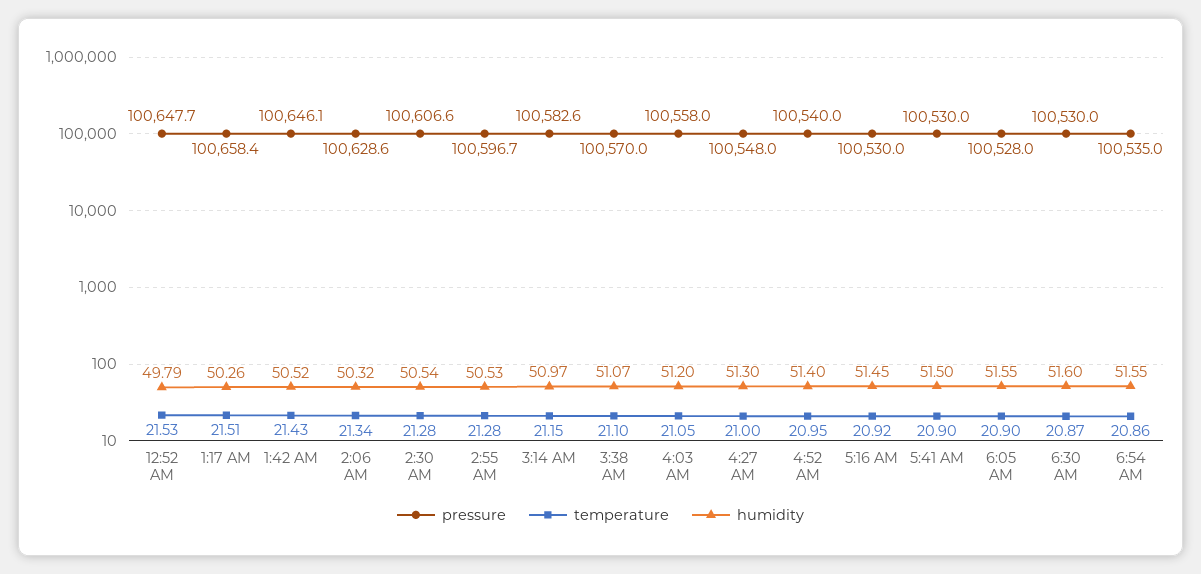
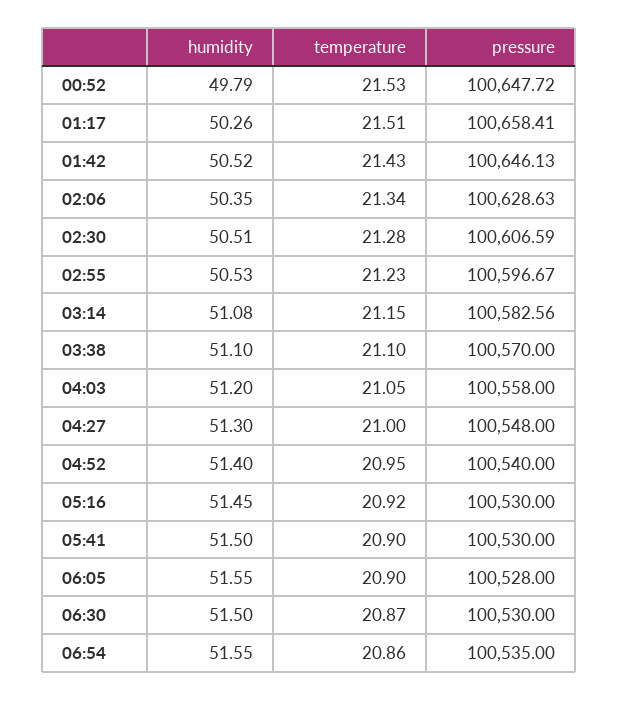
  {
    "pressure": {
      "12:52 AM": 100647.72,
      "1:17 AM": 100658.41,
      "1:42 AM": 100646.13,
      "2:06 AM": 100628.63,
      "2:30 AM": 100606.59,
      "2:55 AM": 100596.67,
      "3:14 AM": 100582.56,
      "3:38 AM": 100570,
      "4:03 AM": 100558,
      "4:27 AM": 100548,
      "4:52 AM": 100540,
      "5:16 AM": 100530,
      "5:41 AM": 100530,
      "6:05 AM": 100528,
      "6:30 AM": 100530,
      "6:54 AM": 100535
    },
    "temperature": {
      "12:52 AM": 21.53,
      "1:17 AM": 21.51,
      "1:42 AM": 21.43,
      "2:06 AM": 21.34,
      "2:30 AM": 21.28,
-     "2:55 AM": 21.28,
+     "2:55 AM": 21.23,
      "3:14 AM": 21.15,
      "3:38 AM": 21.1,
      "4:03 AM": 21.05,
      "4:27 AM": 21,
      "4:52 AM": 20.95,
      "5:16 AM": 20.92,
      "5:41 AM": 20.9,
      "6:05 AM": 20.9,
      "6:30 AM": 20.87,
      "6:54 AM": 20.86
    },
    "humidity": {
      "12:52 AM": 49.79,
      "1:17 AM": 50.26,
      "1:42 AM": 50.52,
-     "2:06 AM": 50.32,
+     "2:06 AM": 50.35,
-     "2:30 AM": 50.54,
+     "2:30 AM": 50.51,
      "2:55 AM": 50.53,
-     "3:14 AM": 50.97,
+     "3:14 AM": 51.08,
-     "3:38 AM": 51.07,
+     "3:38 AM": 51.1,
      "4:03 AM": 51.2,
      "4:27 AM": 51.3,
      "4:52 AM": 51.4,
      "5:16 AM": 51.45,
      "5:41 AM": 51.5,
      "6:05 AM": 51.55,
-     "6:30 AM": 51.6,
+     "6:30 AM": 51.5,
      "6:54 AM": 51.55
    }
  }

